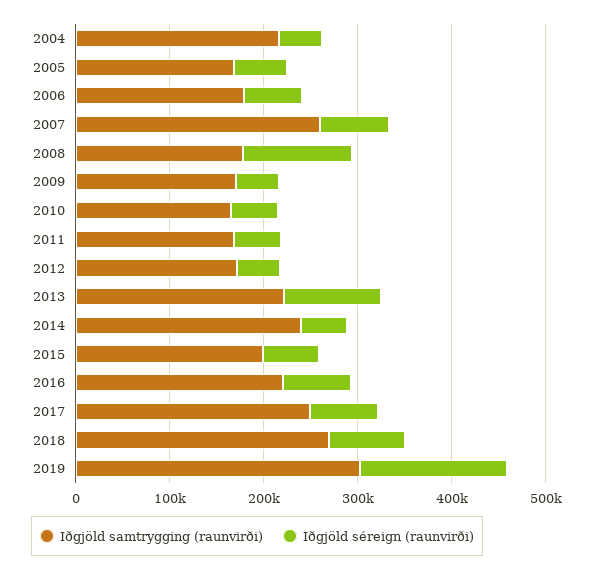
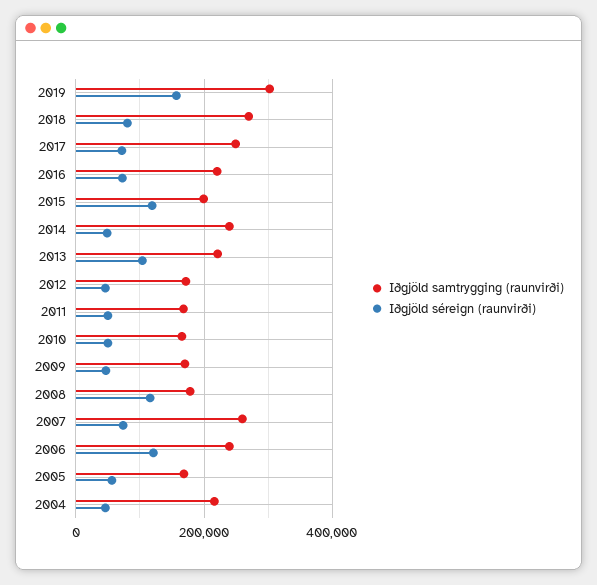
  {
    "Iðgjöld samtrygging (raunvirði)": {
      "2004": 220000,
      "2005": 160000,
-     "2006": 180000,
+     "2006": 240000,
      "2007": 260000,
      "2008": 180000,
      "2009": 160000,
      "2010": 160000,
      "2011": 160000,
      "2012": 180000,
      "2013": 220000,
      "2014": 240000,
      "2015": 200000,
      "2016": 220000,
      "2017": 240000,
      "2018": 260000,
      "2019": 300000
    },
    "Iðgjöld séreign (raunvirði)": {
      "2004": 40000,
      "2005": 60000,
-     "2006": 60000,
+     "2006": 120000,
      "2007": 80000,
      "2008": 120000,
      "2009": 40000,
      "2010": 40000,
      "2011": 60000,
      "2012": 40000,
      "2013": 100000,
      "2014": 40000,
-     "2015": 60000,
+     "2015": 120000,
      "2016": 80000,
      "2017": 80000,
      "2018": 80000,
      "2019": 160000
    }
  }

